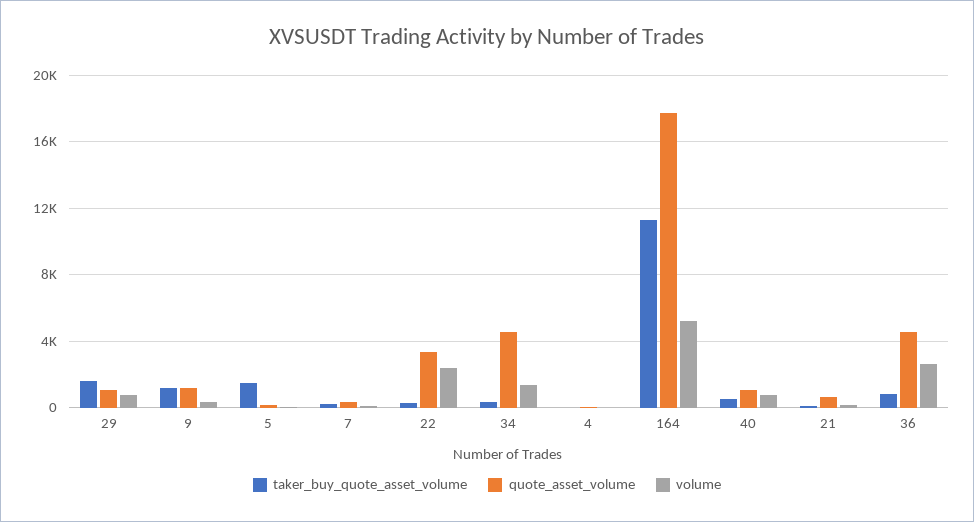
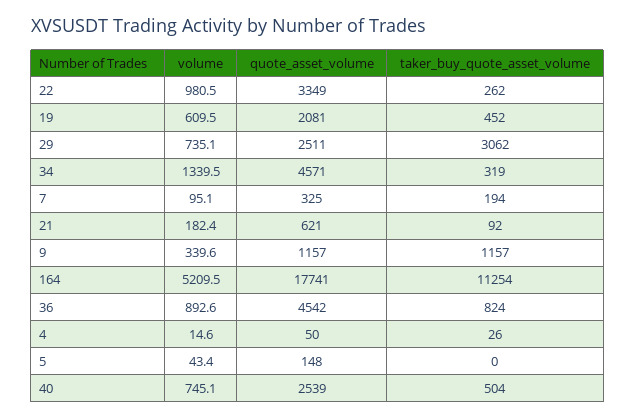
  {
    "taker_buy_quote_asset_volume": {
-     "29": 1500,
+     "29": 3062,
      "9": 1157,
-     "5": 1500,
+     "5": 0,
      "7": 194,
      "22": 262,
      "34": 319,
      "4": 26,
      "164": 11254,
      "40": 504,
      "21": 92,
-     "36": 824
+     "36": 824,
+     "19": 452
    },
    "quote_asset_volume": {
-     "29": 1000,
+     "29": 2511,
      "9": 1157,
      "5": 148,
      "7": 325,
      "22": 3349,
      "34": 4571,
      "4": 50,
      "164": 17741,
-     "40": 1000,
+     "40": 2539,
      "21": 621,
-     "36": 4542
+     "36": 4542,
+     "19": 2081
    },
    "volume": {
      "29": 735.1,
      "9": 339.6,
      "5": 43.4,
      "7": 95.1,
-     "22": 2500,
+     "22": 980.5,
      "34": 1339.5,
      "4": 14.6,
      "164": 5209.5,
      "40": 745.1,
      "21": 182.4,
-     "36": 2500
+     "36": 892.6,
+     "19": 609.5
    }
  }

